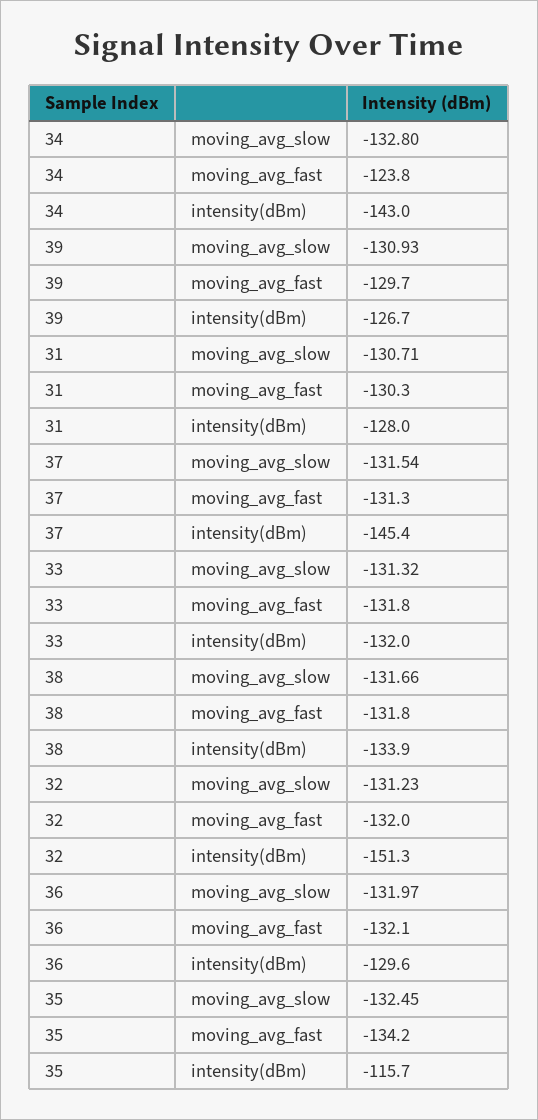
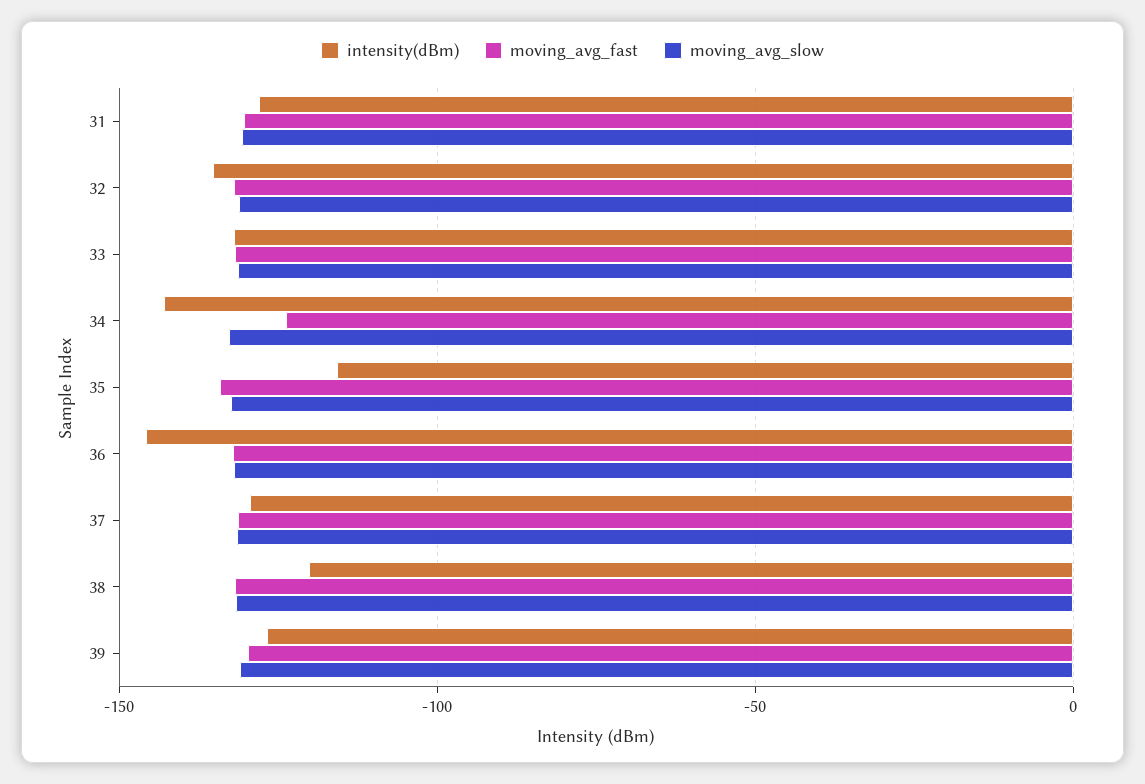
  {
    "moving_avg_slow": {
      "34": -132.8,
      "39": -130.93,
      "31": -130.71,
      "37": -131.54,
      "33": -131.32,
      "38": -131.66,
      "32": -131.23,
      "36": -131.97,
      "35": -132.45
    },
    "moving_avg_fast": {
      "34": -123.8,
      "39": -129.7,
      "31": -130.3,
      "37": -131.3,
      "33": -131.8,
      "38": -131.8,
      "32": -132,
      "36": -132.1,
      "35": -134.2
    },
    "intensity(dBm)": {
      "34": -143,
      "39": -126.7,
      "31": -128,
-     "37": -145.4,
+     "37": -130,
      "33": -132,
-     "38": -133.9,
+     "38": -120,
-     "32": -151.3,
+     "32": -135,
-     "36": -129.6,
+     "36": -145,
      "35": -115.7
    }
  }

